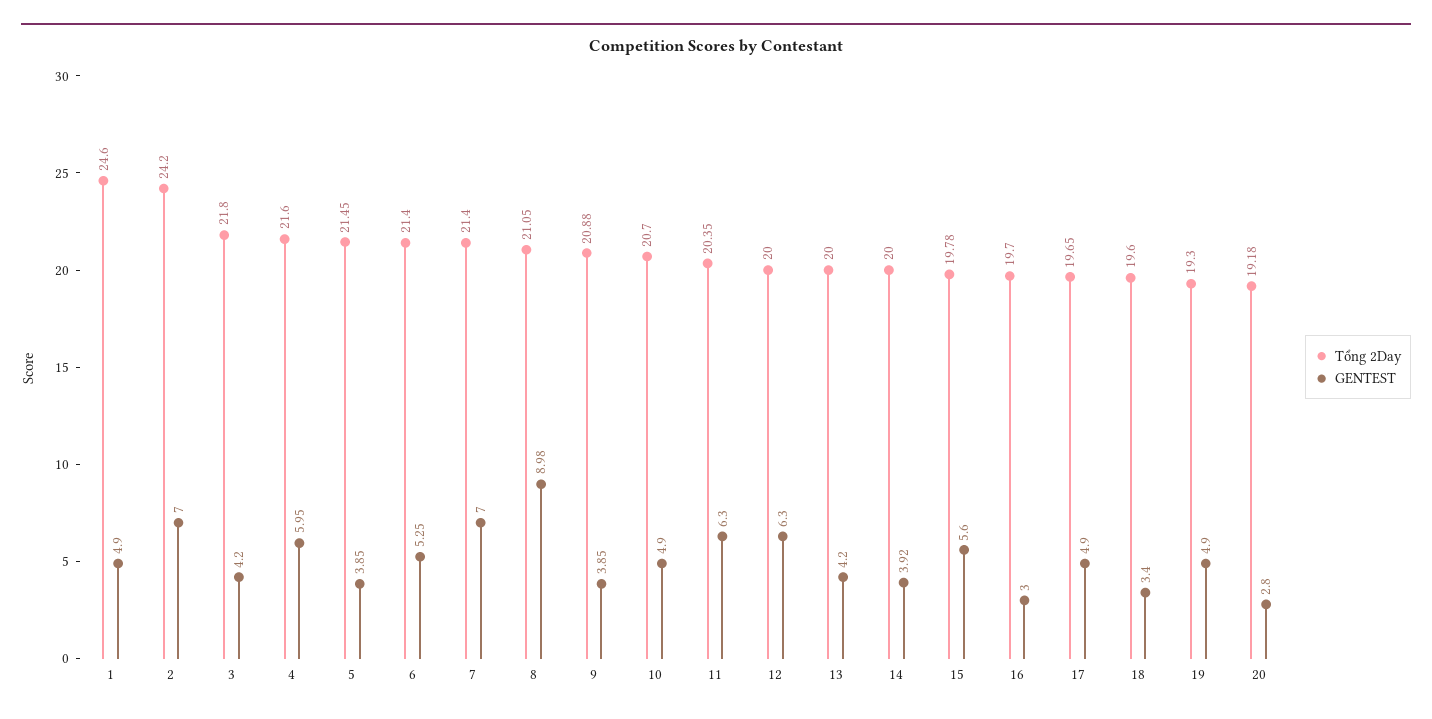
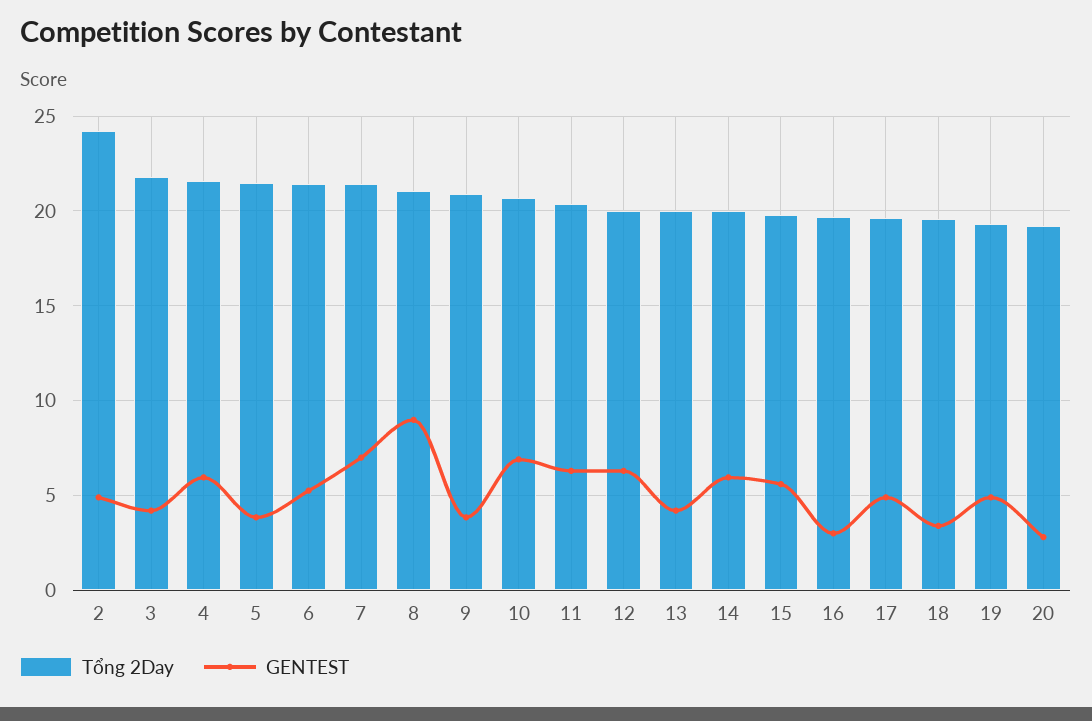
  {
    "Tổng 2Day": {
-     "1": 24.6,
      "2": 24.2,
      "3": 21.8,
      "4": 21.6,
      "5": 21.45,
      "6": 21.4,
      "7": 21.4,
      "8": 21.05,
      "9": 20.88,
      "10": 20.7,
      "11": 20.35,
      "12": 20,
      "13": 20,
      "14": 20,
      "15": 19.78,
      "16": 19.7,
      "17": 19.65,
      "18": 19.6,
      "19": 19.3,
      "20": 19.18
    },
    "GENTEST": {
-     "1": 4.9,
-     "2": 7,
+     "2": 5,
      "3": 4.2,
      "4": 5.95,
      "5": 3.85,
      "6": 5.25,
      "7": 7,
      "8": 8.98,
      "9": 3.85,
-     "10": 4.9,
+     "10": 7,
      "11": 6.3,
      "12": 6.3,
      "13": 4.2,
-     "14": 3.92,
+     "14": 6,
      "15": 5.6,
      "16": 3,
      "17": 4.9,
      "18": 3.4,
      "19": 4.9,
      "20": 2.8
    }
  }

